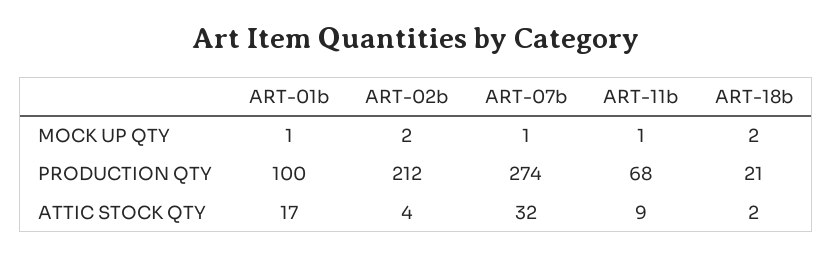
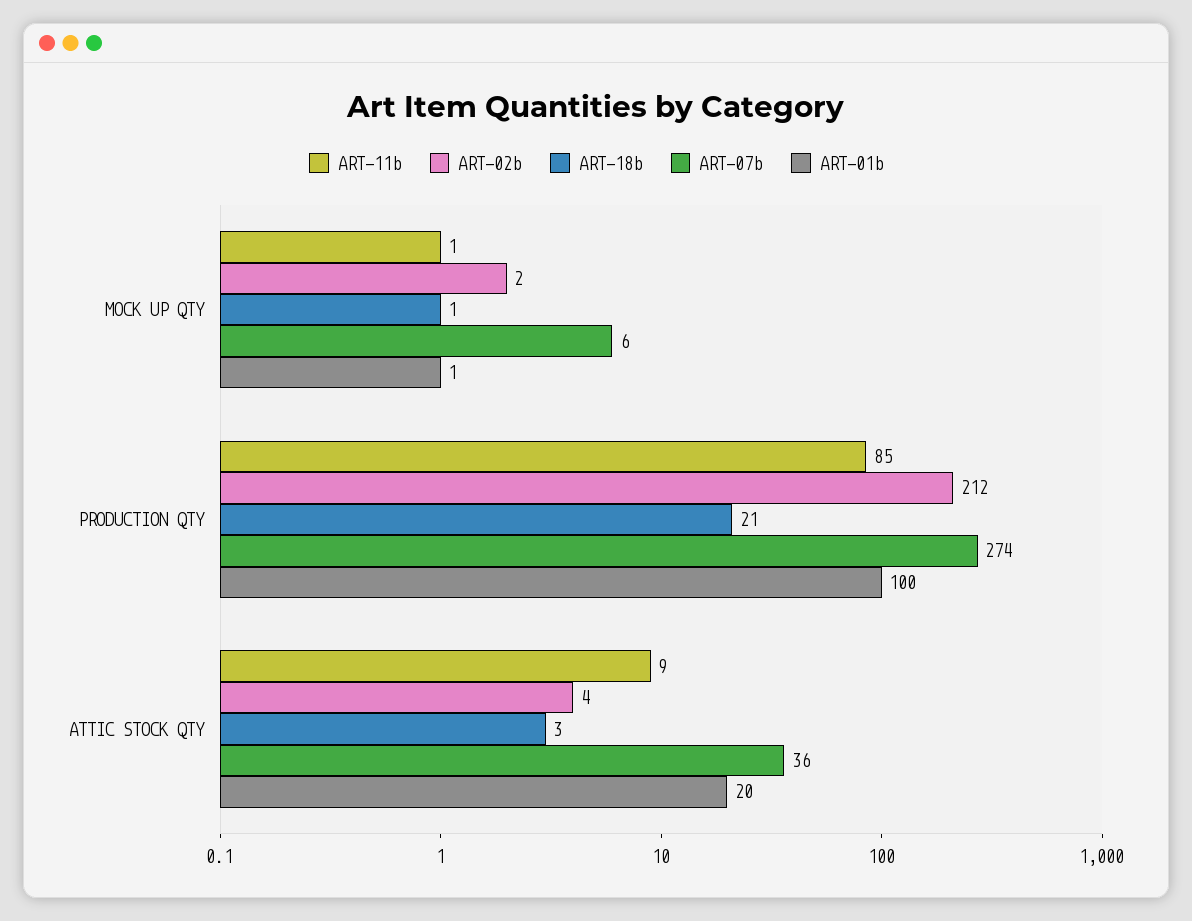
  {
    "ART-01b": {
      "MOCK UP QTY": 1,
      "PRODUCTION QTY": 100,
-     "ATTIC STOCK QTY": 17
+     "ATTIC STOCK QTY": 20
    },
    "ART-02b": {
      "MOCK UP QTY": 2,
      "PRODUCTION QTY": 212,
      "ATTIC STOCK QTY": 4
    },
    "ART-07b": {
-     "MOCK UP QTY": 1,
+     "MOCK UP QTY": 6,
      "PRODUCTION QTY": 274,
-     "ATTIC STOCK QTY": 32
+     "ATTIC STOCK QTY": 36
    },
    "ART-11b": {
      "MOCK UP QTY": 1,
-     "PRODUCTION QTY": 68,
+     "PRODUCTION QTY": 85,
      "ATTIC STOCK QTY": 9
    },
    "ART-18b": {
-     "MOCK UP QTY": 2,
+     "MOCK UP QTY": 1,
      "PRODUCTION QTY": 21,
-     "ATTIC STOCK QTY": 2
+     "ATTIC STOCK QTY": 3
    }
  }

